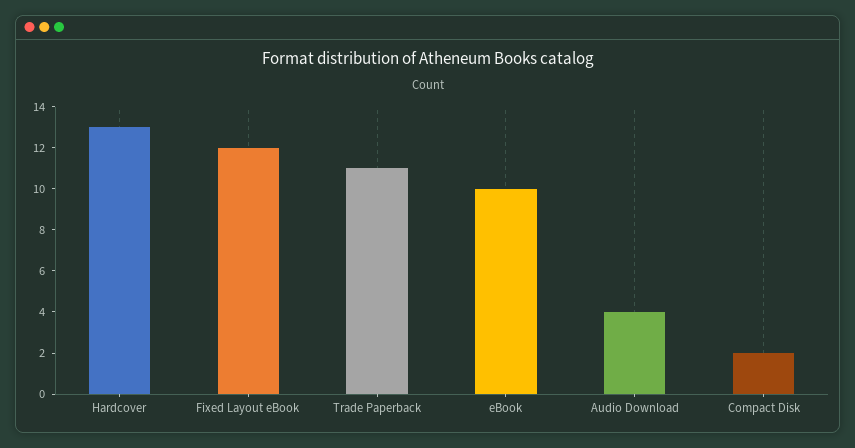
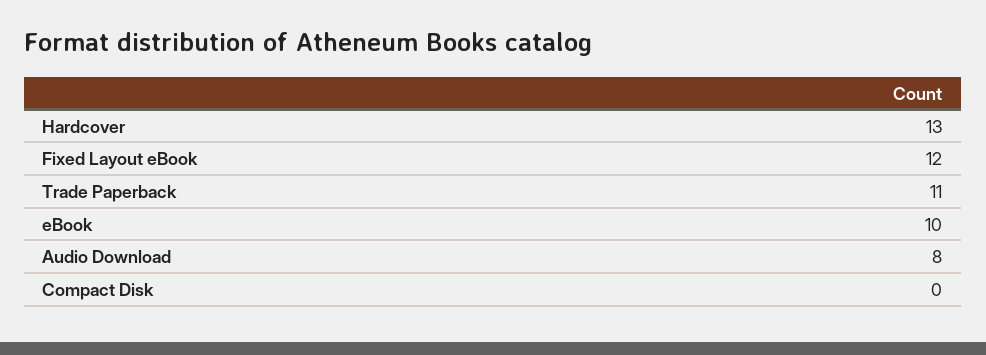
  {
    "Hardcover": 13,
    "Fixed Layout eBook": 12,
    "Trade Paperback": 11,
    "eBook": 10,
-   "Audio Download": 4,
+   "Audio Download": 8,
-   "Compact Disk": 2
+   "Compact Disk": 0
  }

